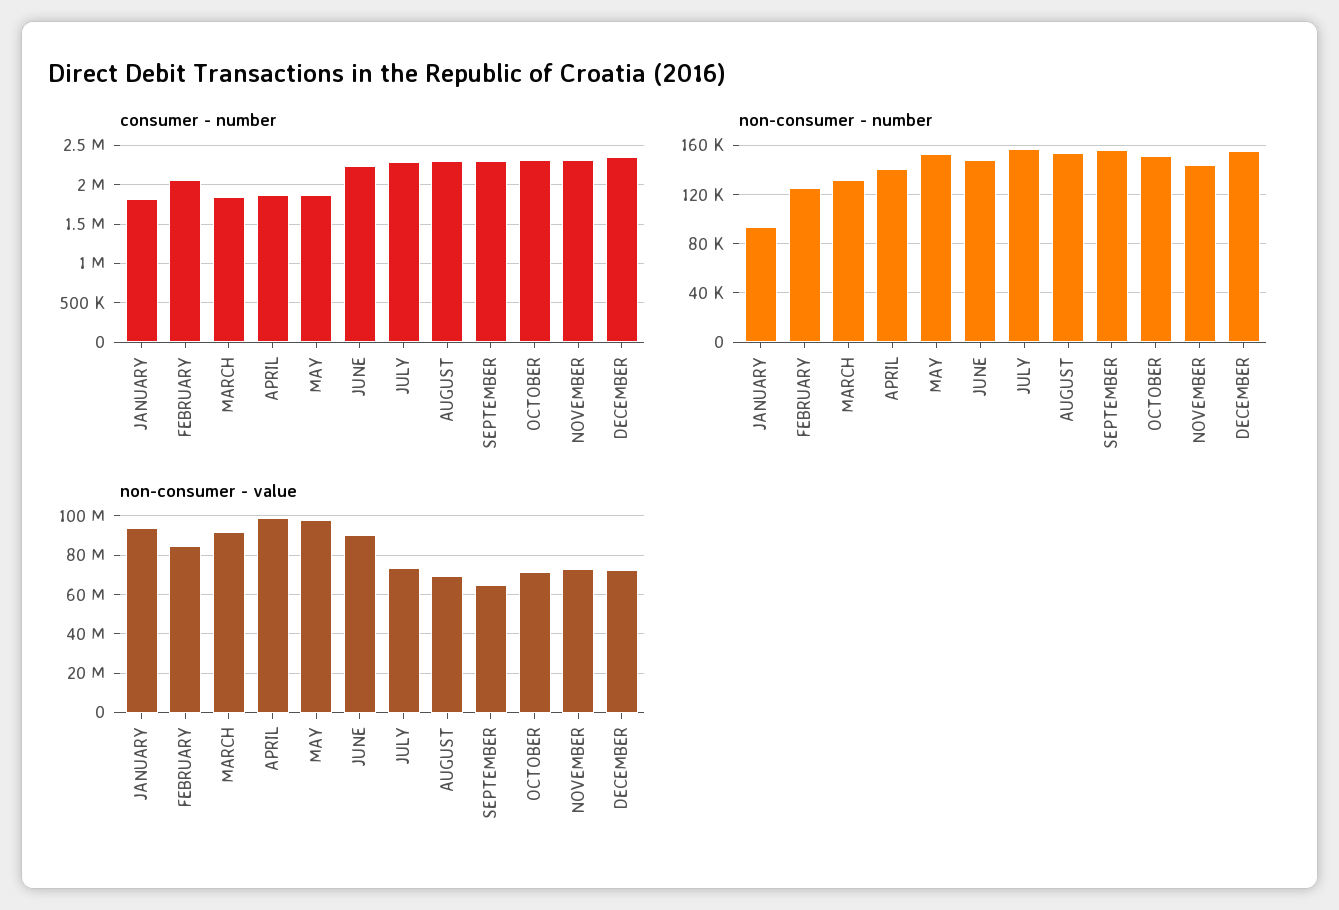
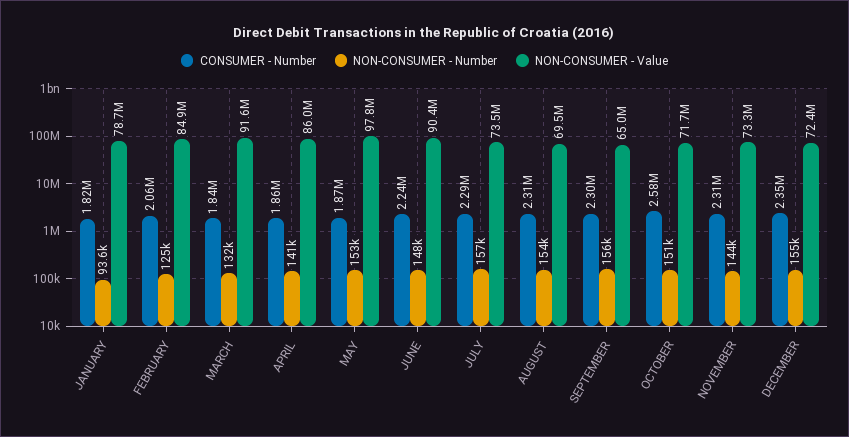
  {
    "consumer - number": {
      "JANUARY": 1820000,
      "FEBRUARY": 2060000,
      "MARCH": 1840000,
      "APRIL": 1860000,
      "MAY": 1870000,
      "JUNE": 2240000,
      "JULY": 2290000,
      "AUGUST": 2310000,
      "SEPTEMBER": 2300000,
-     "OCTOBER": 2300000,
+     "OCTOBER": 2580000,
      "NOVEMBER": 2310000,
      "DECEMBER": 2350000
    },
    "non-consumer - number": {
      "JANUARY": 93600,
      "FEBRUARY": 125000,
      "MARCH": 132000,
      "APRIL": 141000,
      "MAY": 153000,
      "JUNE": 148000,
      "JULY": 157000,
      "AUGUST": 154000,
      "SEPTEMBER": 156000,
      "OCTOBER": 151000,
      "NOVEMBER": 144000,
      "DECEMBER": 155000
    },
    "non-consumer - value": {
-     "JANUARY": 95000000,
+     "JANUARY": 78700000,
      "FEBRUARY": 84900000,
      "MARCH": 91600000,
-     "APRIL": 100000000,
+     "APRIL": 86000000,
      "MAY": 97800000,
      "JUNE": 90400000,
      "JULY": 73500000,
      "AUGUST": 69500000,
      "SEPTEMBER": 65000000,
      "OCTOBER": 71700000,
      "NOVEMBER": 73300000,
      "DECEMBER": 72400000
    }
  }

